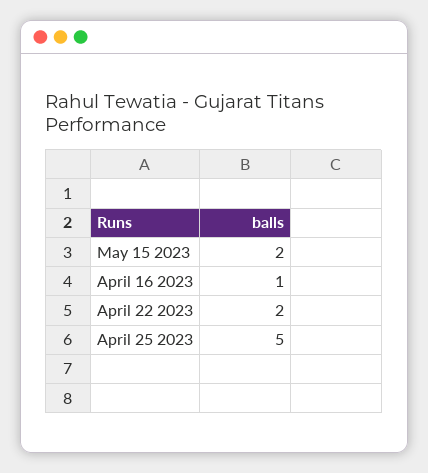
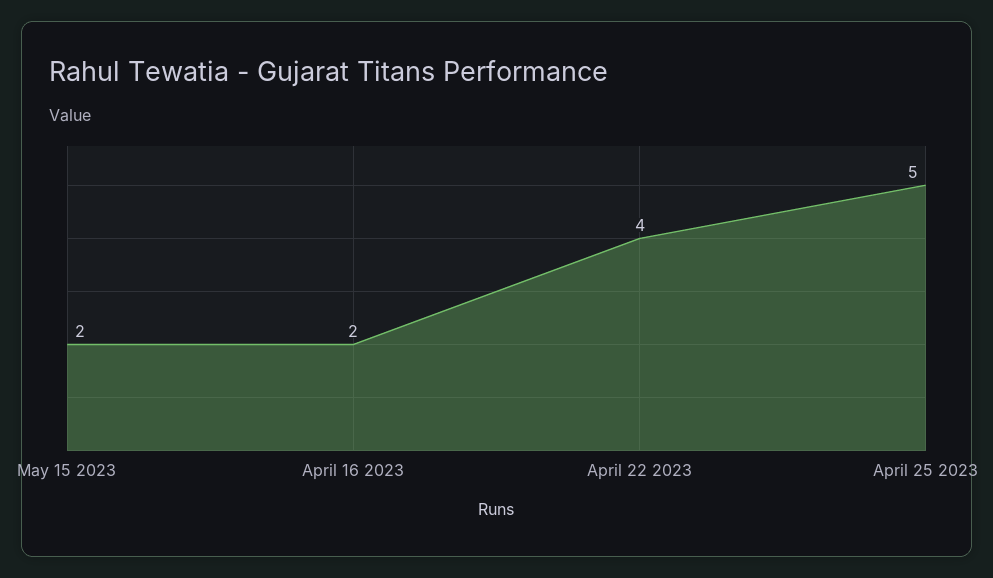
  {
    "May 15 2023": 2,
-   "April 16 2023": 1,
+   "April 16 2023": 2,
-   "April 22 2023": 2,
+   "April 22 2023": 4,
    "April 25 2023": 5
  }

